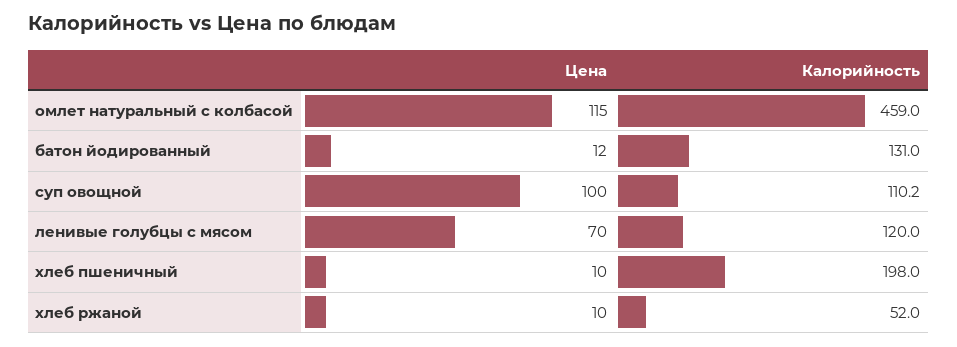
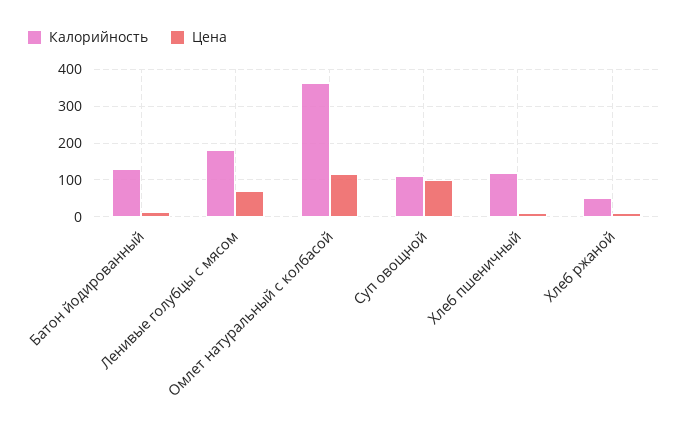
  {
    "Цена": {
      "омлет натуральный с колбасой": 115,
      "батон йодированный": 12,
      "суп овощной": 100,
      "ленивые голубцы с мясом": 70,
      "хлеб пшеничный": 10,
      "хлеб ржаной": 10
    },
    "Калорийность": {
-     "омлет натуральный с колбасой": 459,
+     "омлет натуральный с колбасой": 360,
      "батон йодированный": 131,
      "суп овощной": 110.2,
-     "ленивые голубцы с мясом": 120,
+     "ленивые голубцы с мясом": 180,
-     "хлеб пшеничный": 198,
+     "хлеб пшеничный": 120,
      "хлеб ржаной": 52
    }
  }

